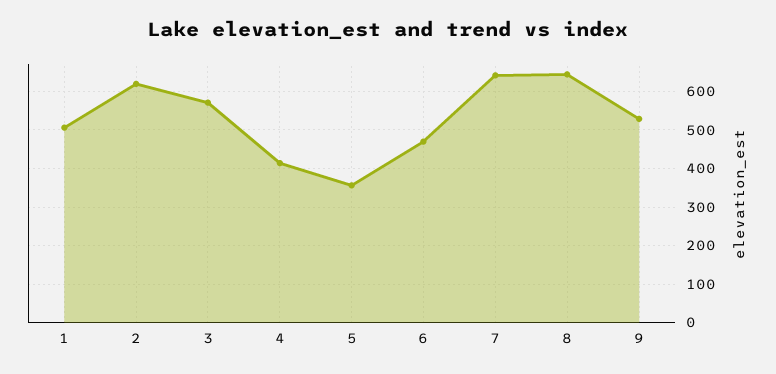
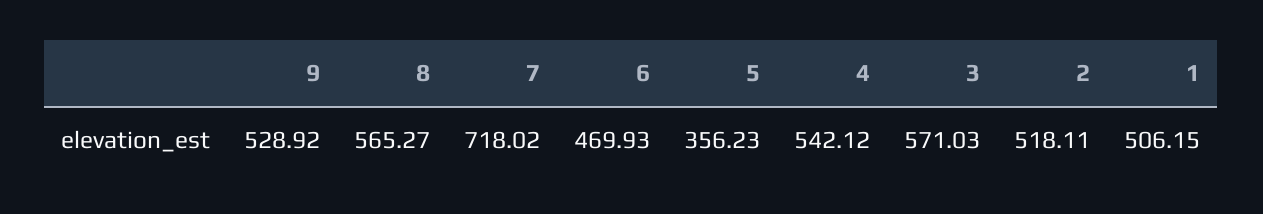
  {
    "1": 506.15,
-   "2": 620,
+   "2": 518.11,
    "3": 571.03,
-   "4": 420,
+   "4": 542.12,
    "5": 356.23,
    "6": 469.93,
-   "7": 640,
+   "7": 718.02,
-   "8": 640,
+   "8": 565.27,
    "9": 528.92
  }

